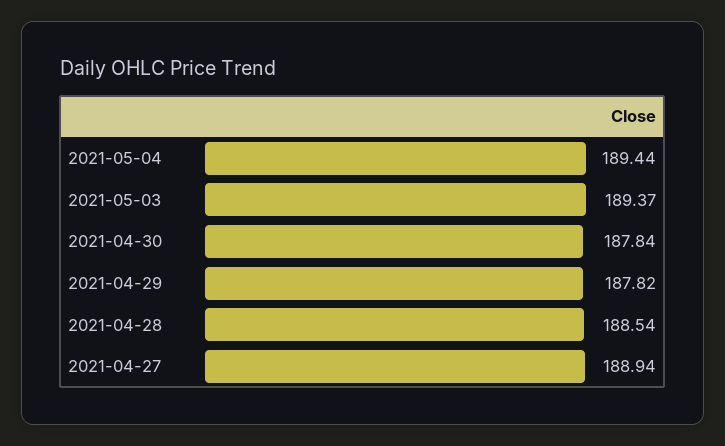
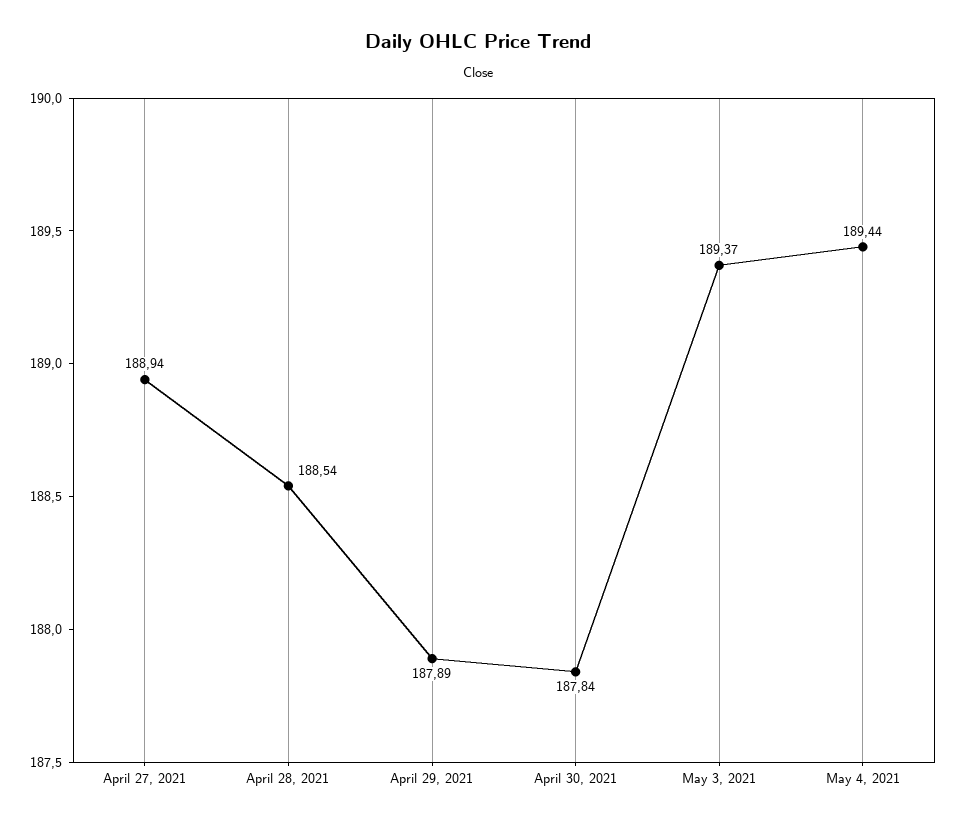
  {
    "2021-05-04": 189.44,
    "2021-05-03": 189.37,
    "2021-04-30": 187.84,
-   "2021-04-29": 187.82,
+   "2021-04-29": 187.89,
    "2021-04-28": 188.54,
    "2021-04-27": 188.94
  }

